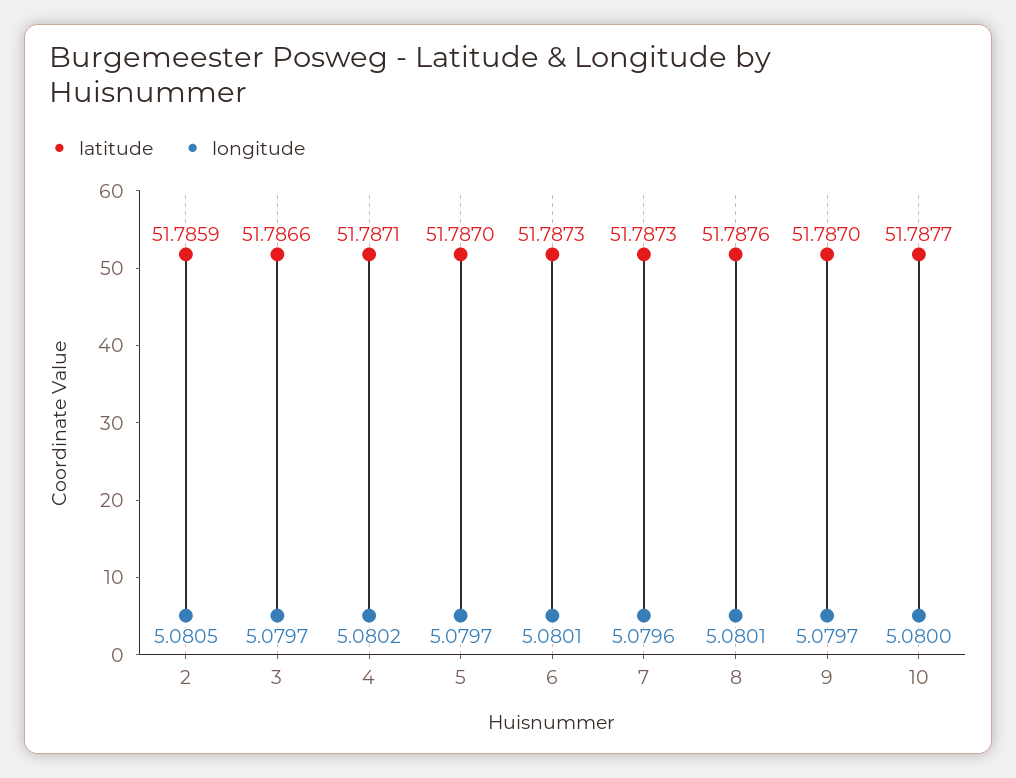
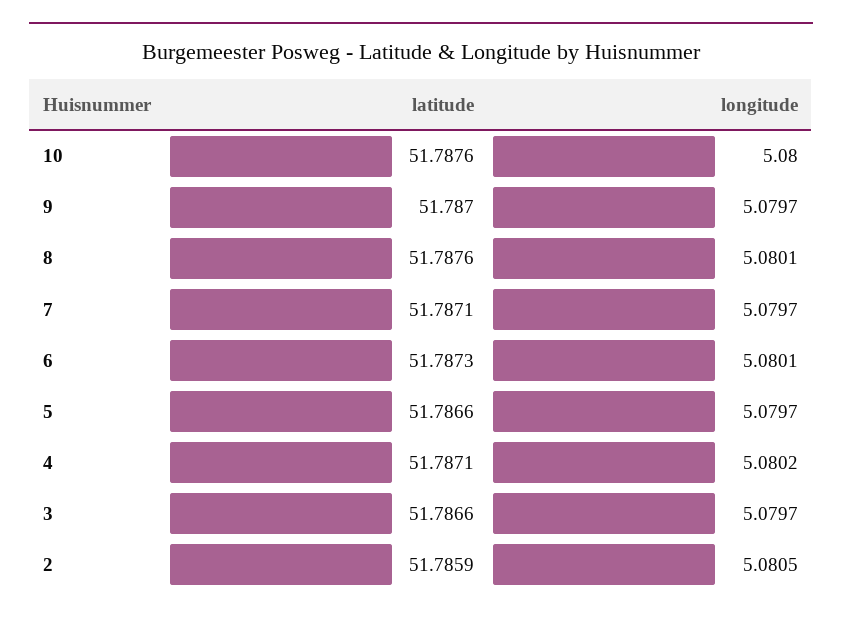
  {
    "latitude": {
      "2": 51.7859,
      "3": 51.7866,
      "4": 51.7871,
-     "5": 51.787,
+     "5": 51.7866,
      "6": 51.7873,
-     "7": 51.7873,
+     "7": 51.7871,
      "8": 51.7876,
      "9": 51.787,
-     "10": 51.7877
+     "10": 51.7876
    },
    "longitude": {
      "2": 5.0805,
      "3": 5.0797,
      "4": 5.0802,
      "5": 5.0797,
      "6": 5.0801,
-     "7": 5.0796,
+     "7": 5.0797,
      "8": 5.0801,
      "9": 5.0797,
      "10": 5.08
    }
  }

